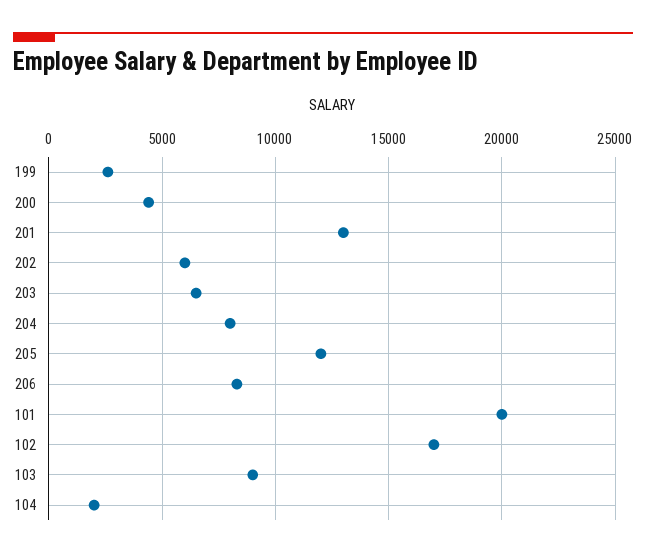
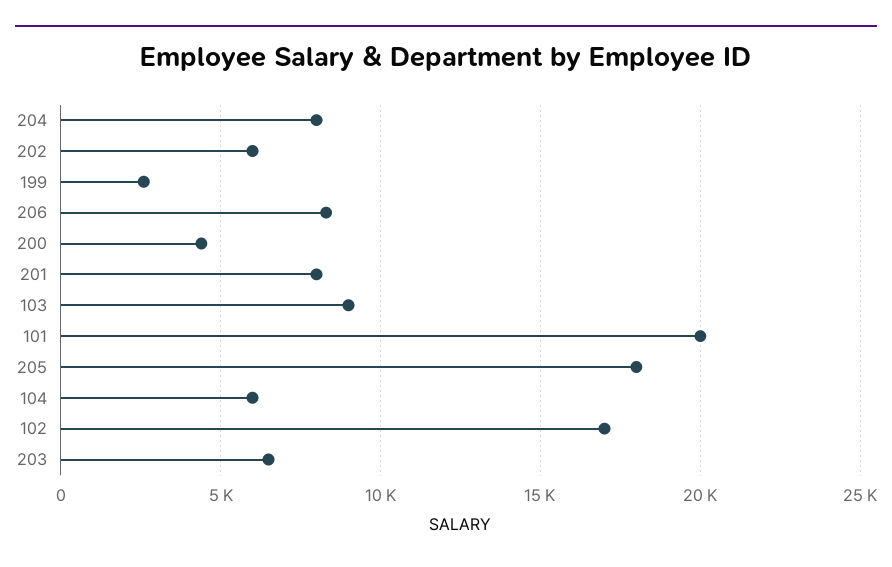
  {
    "199": 2500,
    "200": 4500,
-   "201": 13000,
+   "201": 8000,
    "202": 6000,
    "203": 6500,
    "204": 8000,
-   "205": 12000,
+   "205": 18000,
    "206": 8500,
    "101": 20000,
    "102": 17000,
    "103": 9000,
-   "104": 2000
+   "104": 6000
  }

